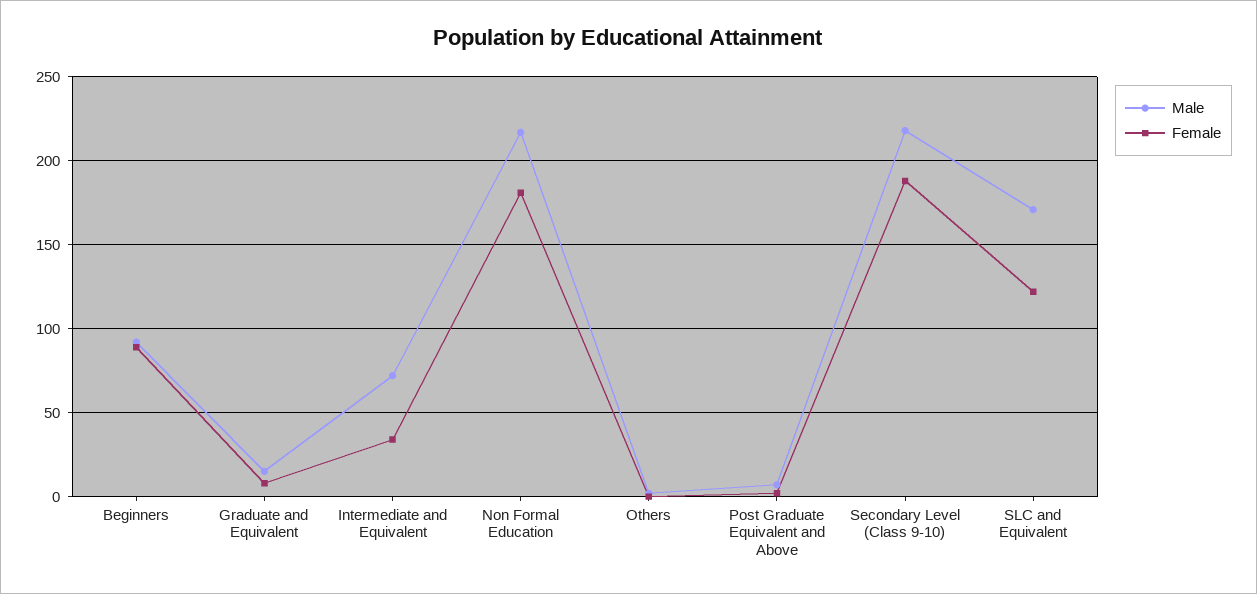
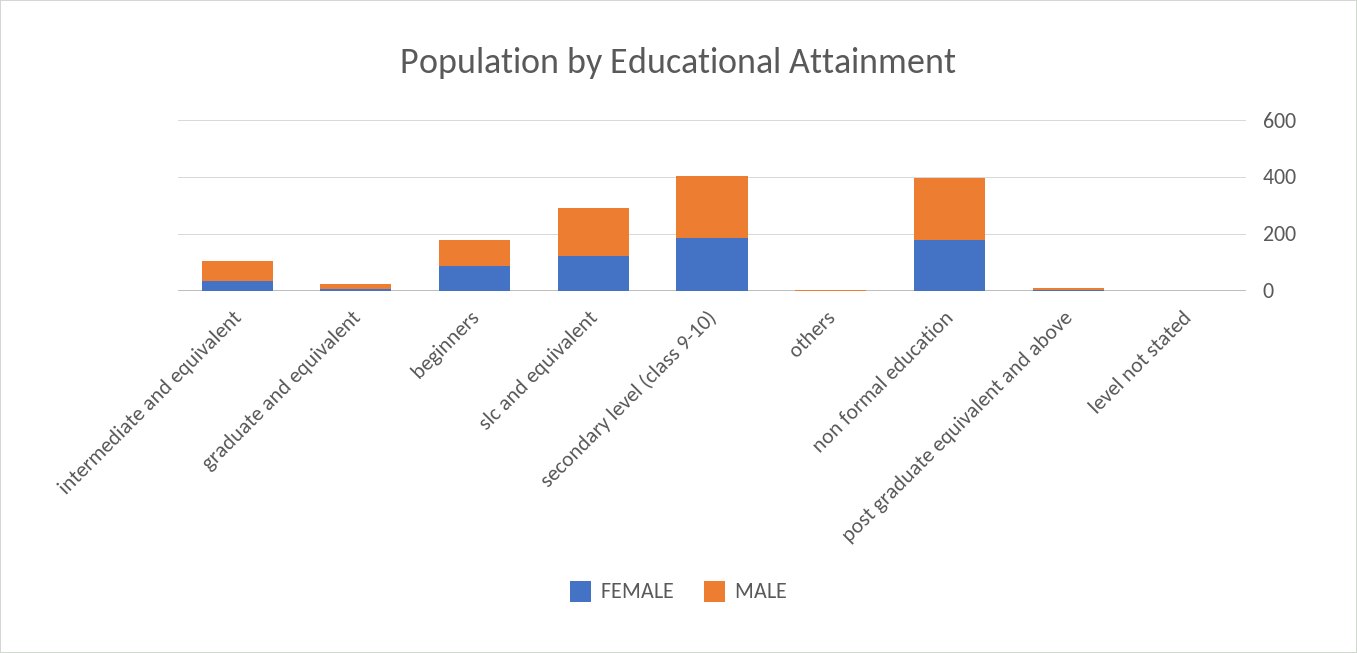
  {
    "Male": {
      "Beginners": 90,
      "Graduate and Equivalent": 15,
      "Intermediate and Equivalent": 70,
      "Non Formal Education": 215,
      "Others": 0,
      "Post Graduate Equivalent and Above": 5,
      "Secondary Level (Class 9-10)": 220,
-     "SLC and Equivalent": 170
+     "SLC and Equivalent": 170,
+     "level not stated": 0
    },
    "Female": {
      "Beginners": 90,
      "Graduate and Equivalent": 10,
      "Intermediate and Equivalent": 35,
      "Non Formal Education": 180,
      "Others": 0,
      "Post Graduate Equivalent and Above": 0,
      "Secondary Level (Class 9-10)": 190,
-     "SLC and Equivalent": 120
+     "SLC and Equivalent": 120,
+     "level not stated": 0
    }
  }

